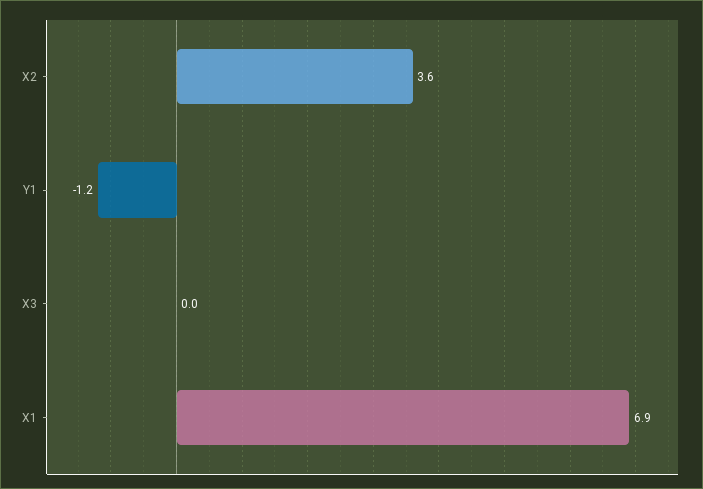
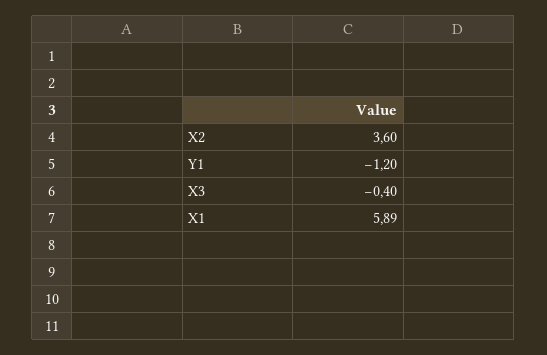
  {
    "X2": 3.6,
    "Y1": -1.2,
-   "X3": 0,
+   "X3": -0.4,
-   "X1": 6.9
+   "X1": 5.89
  }

